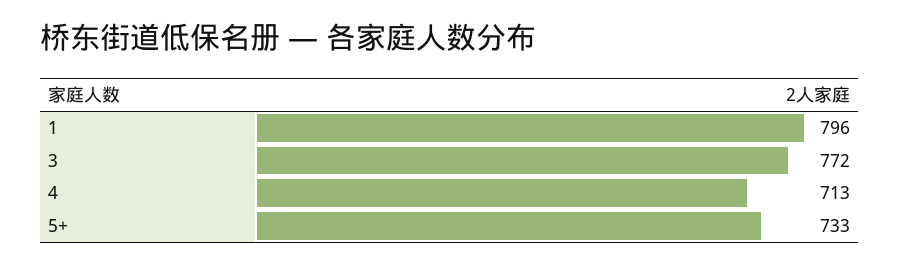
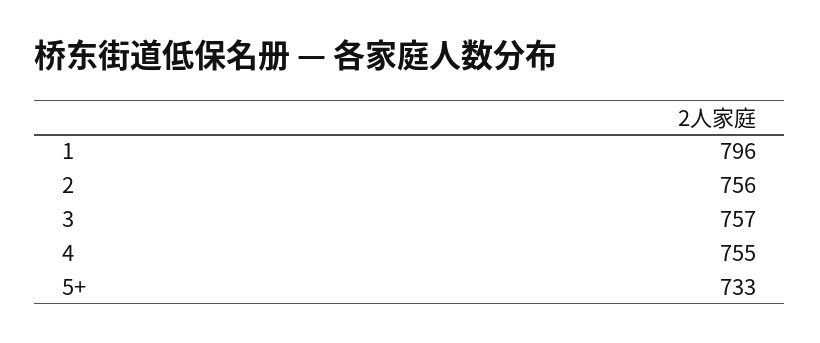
  {
    "1": 796,
-   "3": 772,
+   "3": 757,
-   "4": 713,
+   "4": 755,
-   "5+": 733
+   "5+": 733,
+   "2": 756
  }

